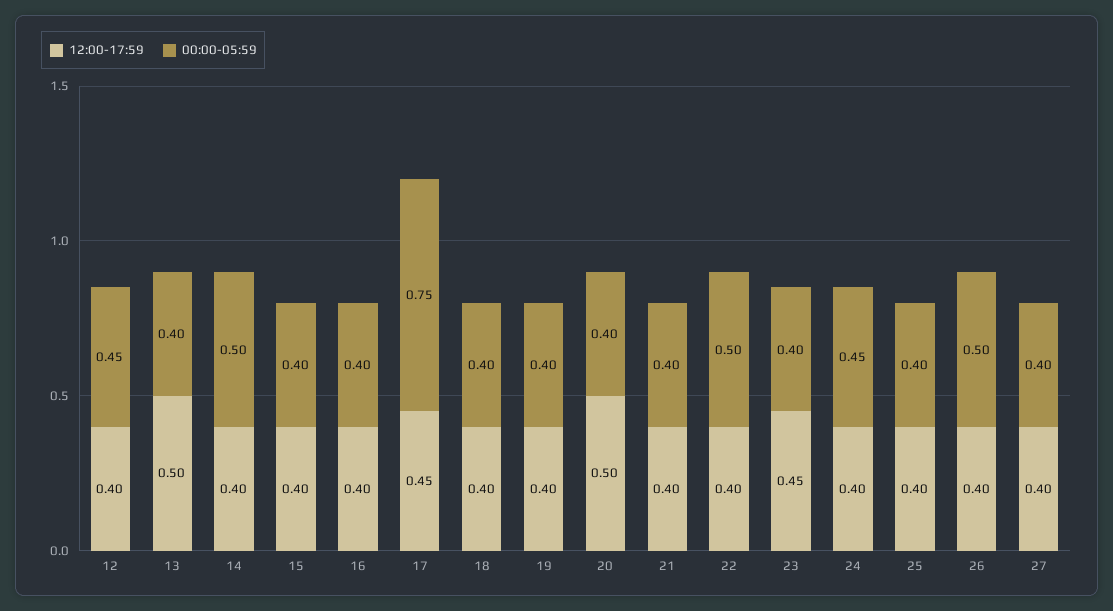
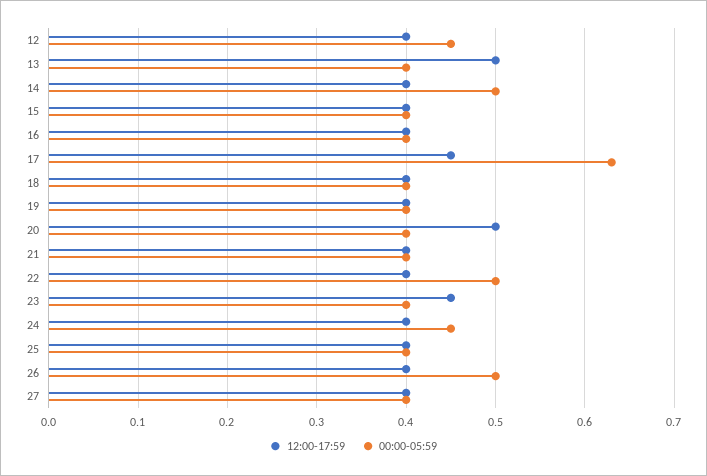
  {
    "12:00-17:59": {
      "12": 0.4,
      "13": 0.5,
      "14": 0.4,
      "15": 0.4,
      "16": 0.4,
      "17": 0.45,
      "18": 0.4,
      "19": 0.4,
      "20": 0.5,
      "21": 0.4,
      "22": 0.4,
      "23": 0.45,
      "24": 0.4,
      "25": 0.4,
      "26": 0.4,
      "27": 0.4
    },
    "00:00-05:59": {
      "12": 0.45,
      "13": 0.4,
      "14": 0.5,
      "15": 0.4,
      "16": 0.4,
-     "17": 0.75,
+     "17": 0.63,
      "18": 0.4,
      "19": 0.4,
      "20": 0.4,
      "21": 0.4,
      "22": 0.5,
      "23": 0.4,
      "24": 0.45,
      "25": 0.4,
      "26": 0.5,
      "27": 0.4
    }
  }

